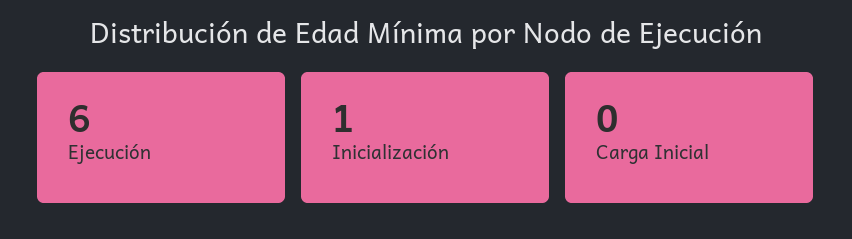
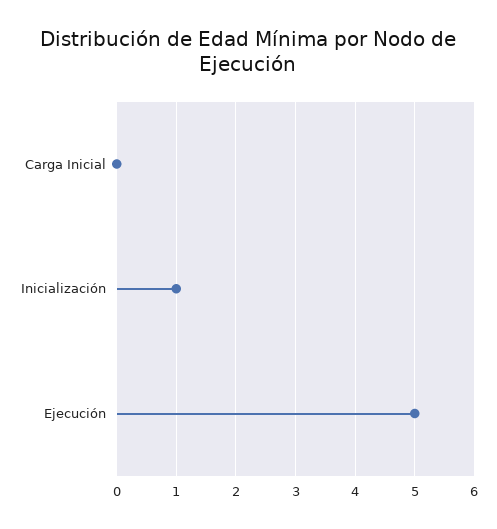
  {
-   "Ejecución": 6,
+   "Ejecución": 5,
    "Inicialización": 1,
    "Carga Inicial": 0
  }

